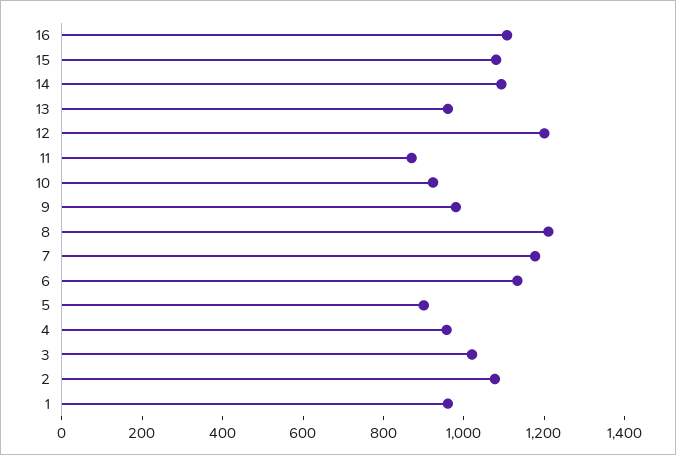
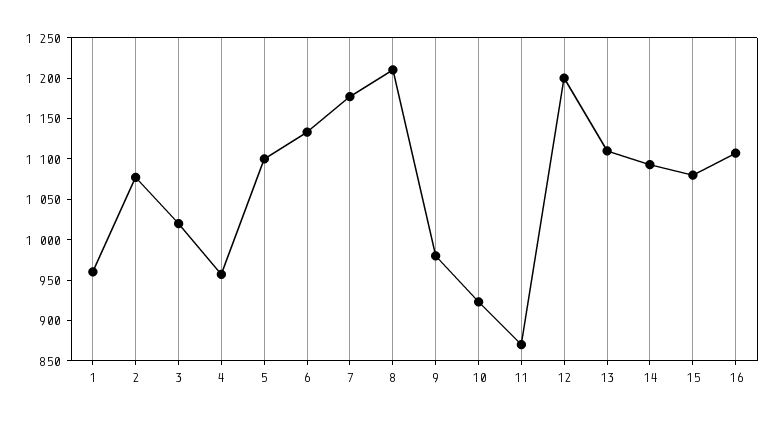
  {
    "16": 1110,
    "15": 1080,
    "14": 1090,
-   "13": 950,
+   "13": 1110,
    "12": 1200,
    "11": 870,
    "10": 920,
    "9": 980,
    "8": 1210,
    "7": 1180,
    "6": 1130,
-   "5": 900,
+   "5": 1100,
    "4": 960,
    "3": 1020,
    "2": 1080,
    "1": 960
  }

